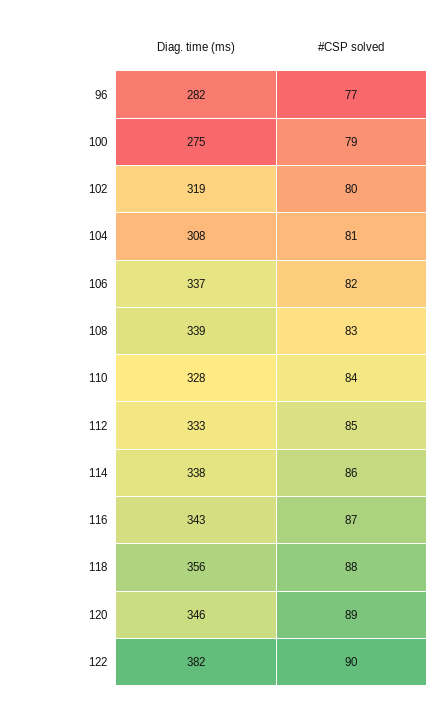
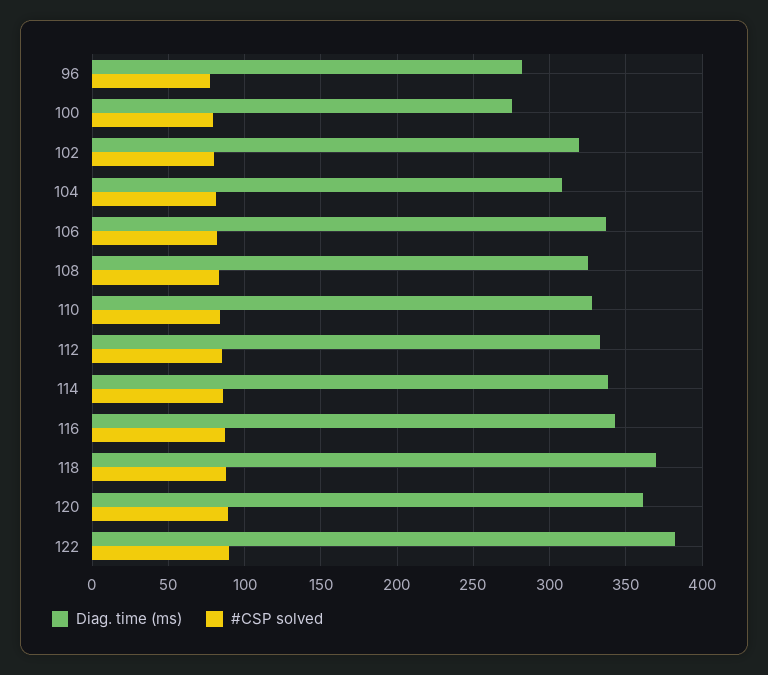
  {
    "Diag. time (ms)": {
      "96": 282,
      "100": 275,
      "102": 319,
      "104": 308,
      "106": 337,
-     "108": 339,
+     "108": 325,
      "110": 328,
      "112": 333,
      "114": 338,
      "116": 343,
-     "118": 356,
+     "118": 370,
-     "120": 346,
+     "120": 360,
      "122": 382
    },
    "#CSP solved": {
      "96": 77,
      "100": 79,
      "102": 80,
      "104": 81,
      "106": 82,
      "108": 83,
      "110": 84,
      "112": 85,
      "114": 86,
      "116": 87,
      "118": 88,
      "120": 89,
      "122": 90
    }
  }

